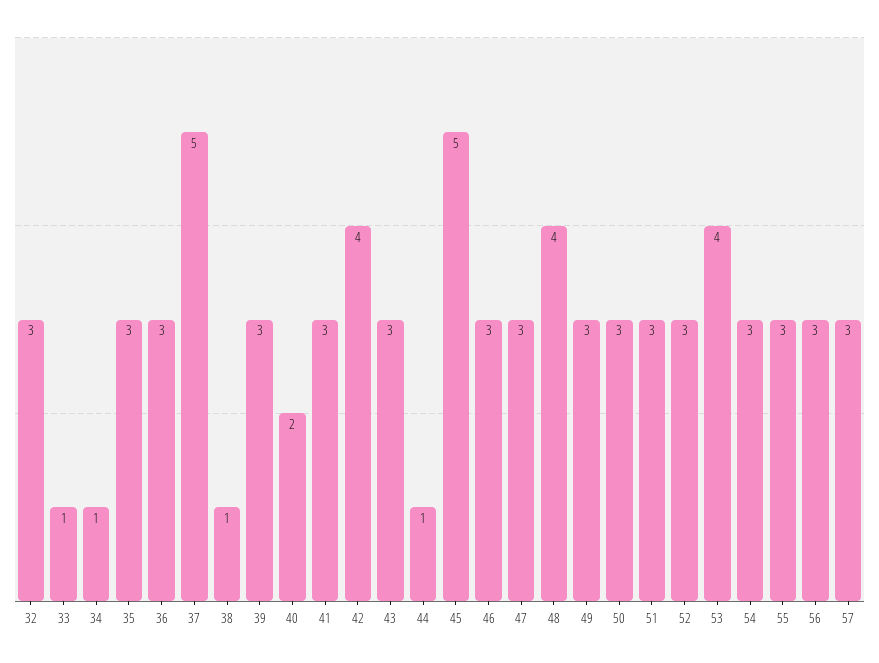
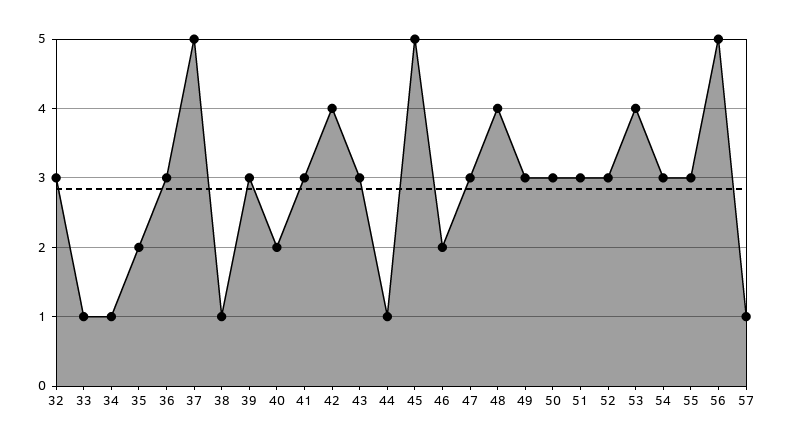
  {
    "32": 3,
    "33": 1,
    "34": 1,
-   "35": 3,
+   "35": 2,
    "36": 3,
    "37": 5,
    "38": 1,
    "39": 3,
    "40": 2,
    "41": 3,
    "42": 4,
    "43": 3,
    "44": 1,
    "45": 5,
-   "46": 3,
+   "46": 2,
    "47": 3,
    "48": 4,
    "49": 3,
    "50": 3,
    "51": 3,
    "52": 3,
    "53": 4,
    "54": 3,
    "55": 3,
-   "56": 3,
+   "56": 5,
-   "57": 3
+   "57": 1
  }

